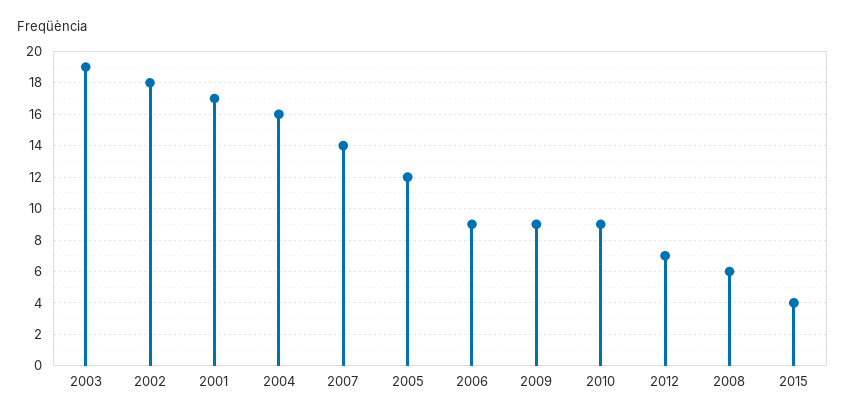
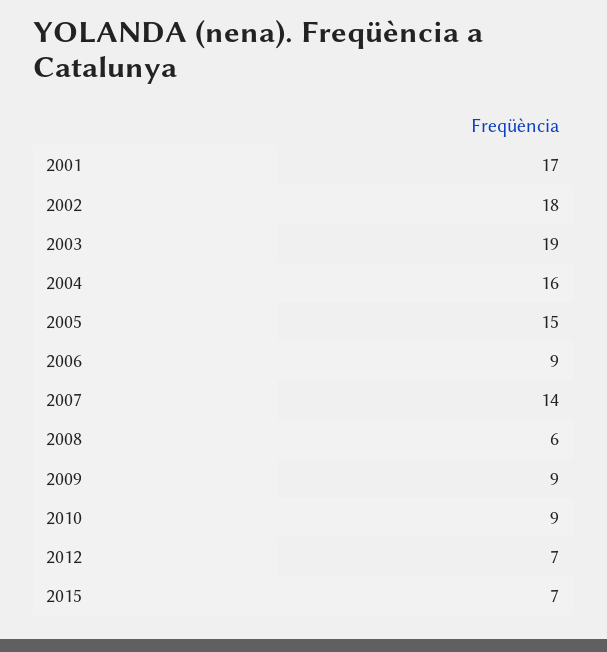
  {
    "2003": 19,
    "2002": 18,
    "2001": 17,
    "2004": 16,
    "2007": 14,
-   "2005": 12,
+   "2005": 15,
    "2006": 9,
    "2009": 9,
    "2010": 9,
    "2012": 7,
    "2008": 6,
-   "2015": 4
+   "2015": 7
  }

